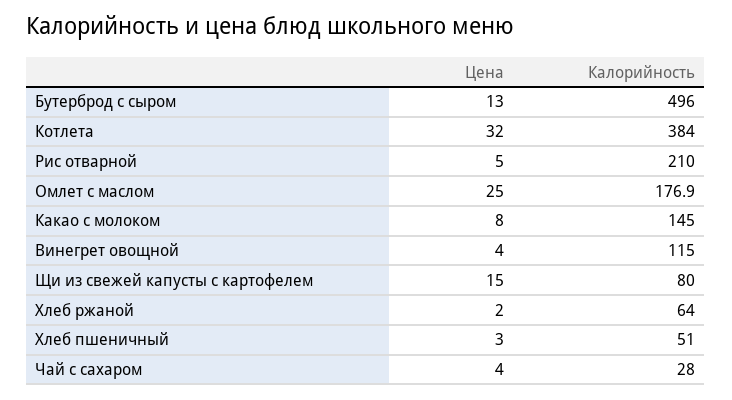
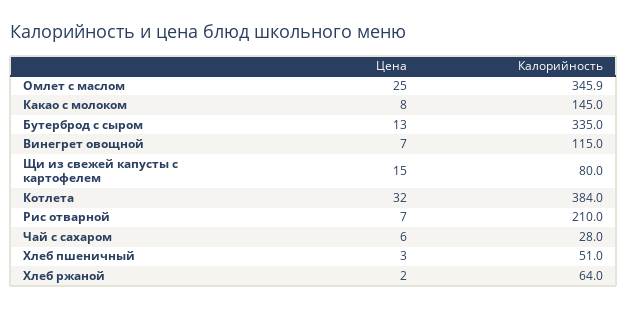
  {
    "Цена": {
      "Бутерброд с сыром": 13,
      "Котлета": 32,
-     "Рис отварной": 5,
+     "Рис отварной": 7,
      "Омлет с маслом": 25,
      "Какао с молоком": 8,
-     "Винегрет овощной": 4,
+     "Винегрет овощной": 7,
      "Щи из свежей капусты с картофелем": 15,
      "Хлеб ржаной": 2,
      "Хлеб пшеничный": 3,
-     "Чай с сахаром": 4
+     "Чай с сахаром": 6
    },
    "Калорийность": {
-     "Бутерброд с сыром": 496,
+     "Бутерброд с сыром": 335,
      "Котлета": 384,
      "Рис отварной": 210,
-     "Омлет с маслом": 176.9,
+     "Омлет с маслом": 345.9,
      "Какао с молоком": 145,
      "Винегрет овощной": 115,
      "Щи из свежей капусты с картофелем": 80,
      "Хлеб ржаной": 64,
      "Хлеб пшеничный": 51,
      "Чай с сахаром": 28
    }
  }

